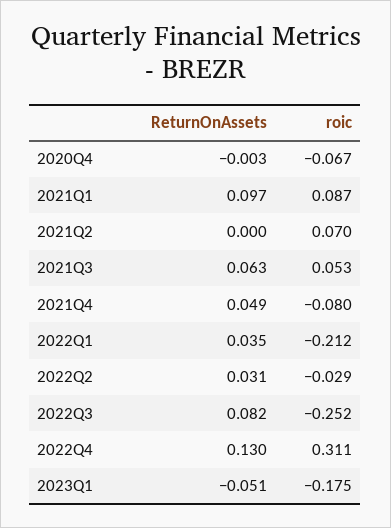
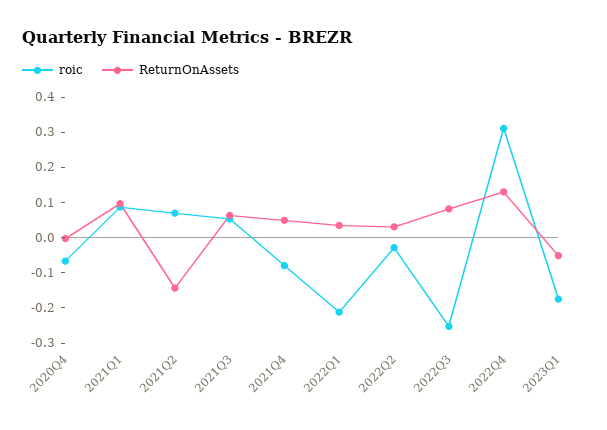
  {
    "ReturnOnAssets": {
      "2020Q4": -0.003,
      "2021Q1": 0.097,
-     "2021Q2": 0,
+     "2021Q2": -0.15,
      "2021Q3": 0.063,
      "2021Q4": 0.049,
      "2022Q1": 0.035,
      "2022Q2": 0.031,
      "2022Q3": 0.082,
      "2022Q4": 0.13,
      "2023Q1": -0.051
    },
    "roic": {
      "2020Q4": -0.067,
      "2021Q1": 0.087,
      "2021Q2": 0.07,
      "2021Q3": 0.053,
      "2021Q4": -0.08,
      "2022Q1": -0.212,
      "2022Q2": -0.029,
      "2022Q3": -0.252,
      "2022Q4": 0.311,
      "2023Q1": -0.175
    }
  }

